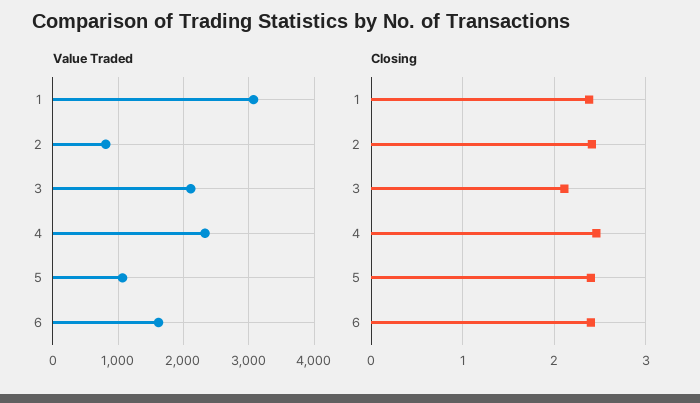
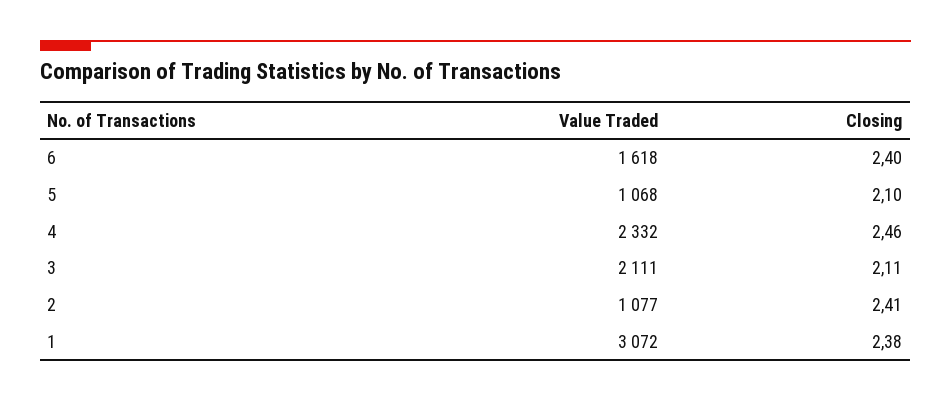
  {
    "Value Traded": {
      "1": 3072,
-     "2": 800,
+     "2": 1077,
      "3": 2111,
      "4": 2332,
      "5": 1068,
      "6": 1618
    },
    "Closing": {
      "1": 2.38,
      "2": 2.41,
      "3": 2.11,
      "4": 2.46,
-     "5": 2.4,
+     "5": 2.1,
      "6": 2.4
    }
  }

